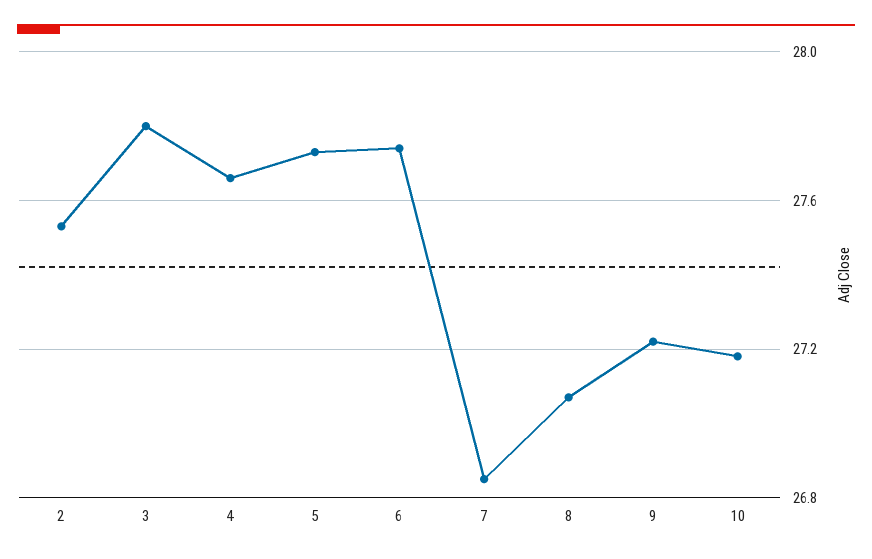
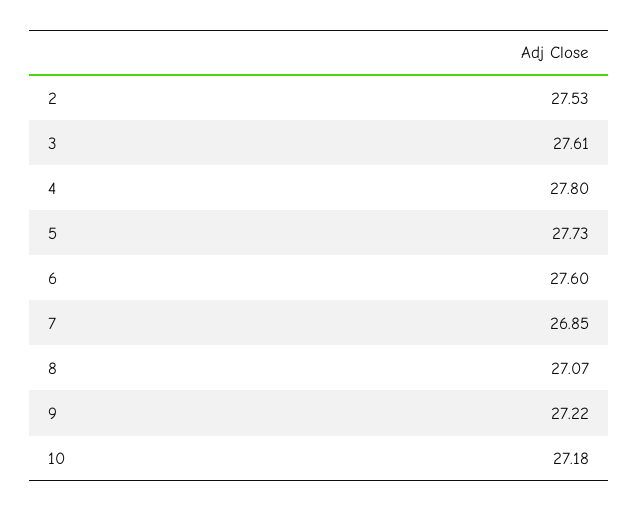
  {
    "2": 27.53,
-   "3": 27.8,
+   "3": 27.61,
-   "4": 27.65,
+   "4": 27.8,
    "5": 27.73,
-   "6": 27.75,
+   "6": 27.6,
    "7": 26.85,
    "8": 27.07,
    "9": 27.22,
    "10": 27.18
  }

